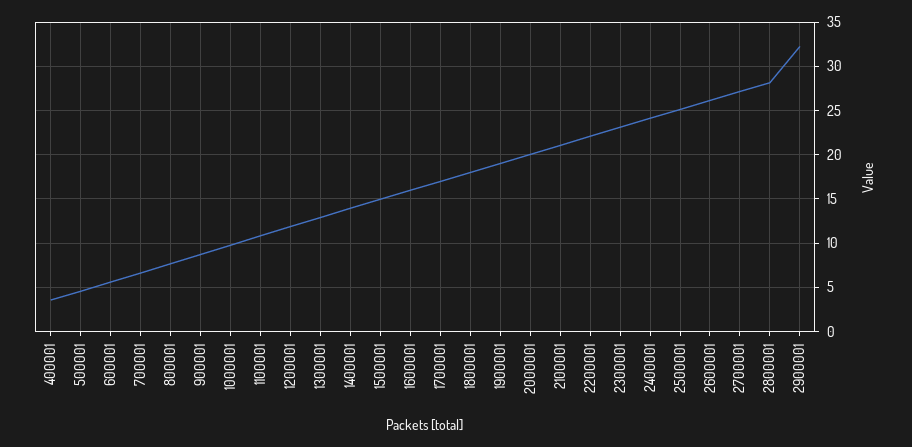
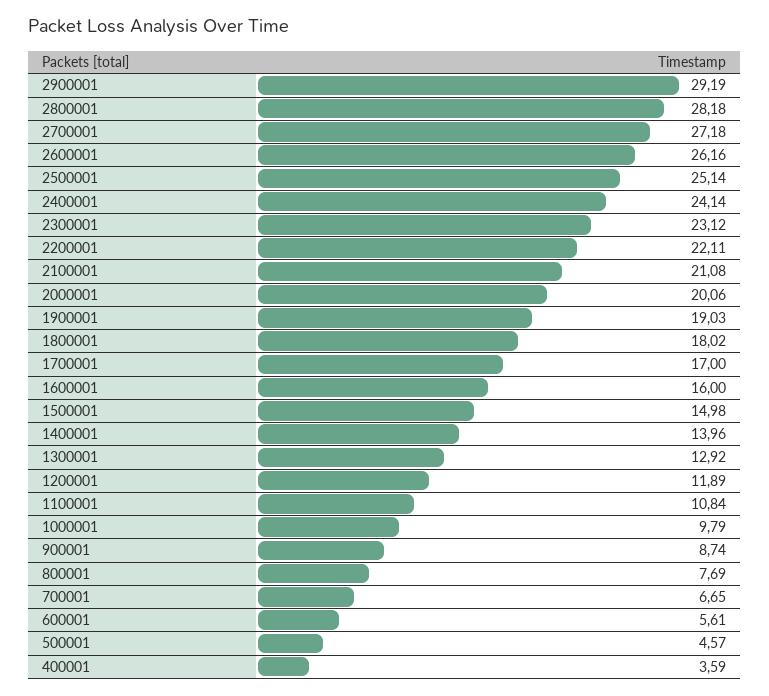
  {
    "400001": 3.59,
    "500001": 4.57,
    "600001": 5.61,
    "700001": 6.65,
    "800001": 7.69,
    "900001": 8.74,
    "1000001": 9.79,
    "1100001": 10.84,
    "1200001": 11.89,
    "1300001": 12.92,
    "1400001": 13.96,
    "1500001": 14.98,
    "1600001": 16,
    "1700001": 17,
    "1800001": 18.02,
    "1900001": 19.03,
    "2000001": 20.06,
    "2100001": 21.08,
    "2200001": 22.11,
    "2300001": 23.12,
    "2400001": 24.14,
    "2500001": 25.14,
    "2600001": 26.16,
    "2700001": 27.18,
    "2800001": 28.18,
-   "2900001": 32
+   "2900001": 29.19
  }

